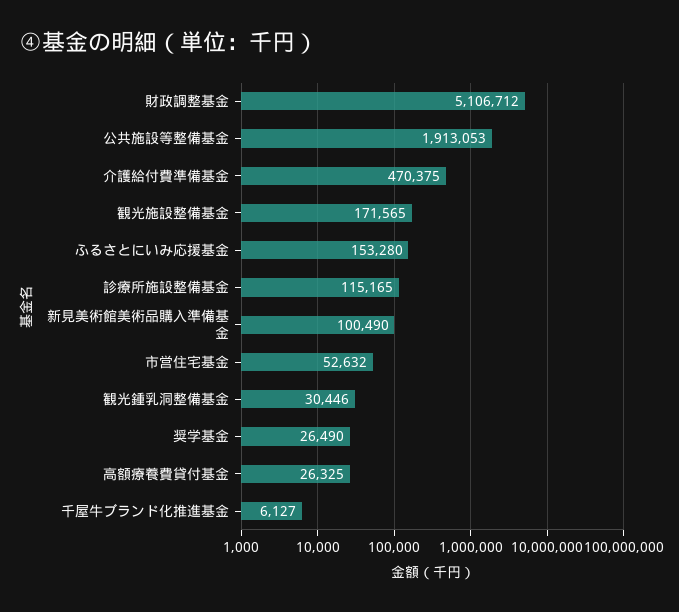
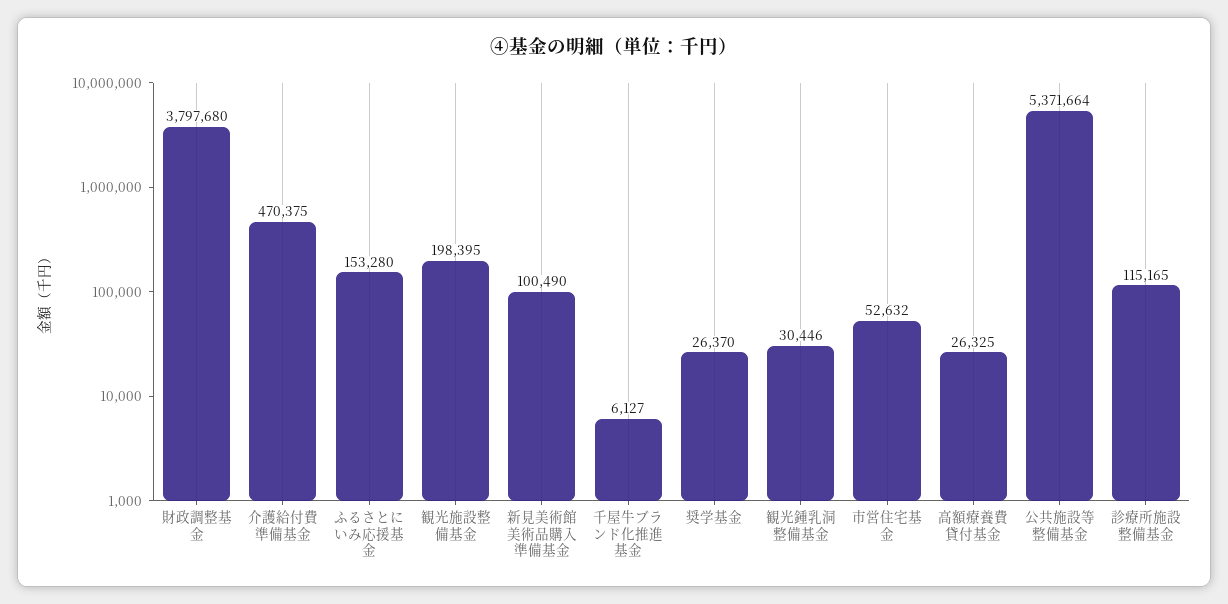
  {
-   "財政調整基金": 5106712,
+   "財政調整基金": 3797680,
-   "公共施設等整備基金": 1913053,
+   "公共施設等整備基金": 5371664,
    "介護給付費準備基金": 470375,
-   "観光施設整備基金": 171565,
+   "観光施設整備基金": 198395,
    "ふるさとにいみ応援基金": 153280,
    "診療所施設整備基金": 115165,
    "新見美術館美術品購入準備基金": 100490,
    "市営住宅基金": 52632,
    "観光鍾乳洞整備基金": 30446,
-   "奨学基金": 26490,
+   "奨学基金": 26370,
    "高額療養費貸付基金": 26325,
    "千屋牛ブランド化推進基金": 6127
  }

